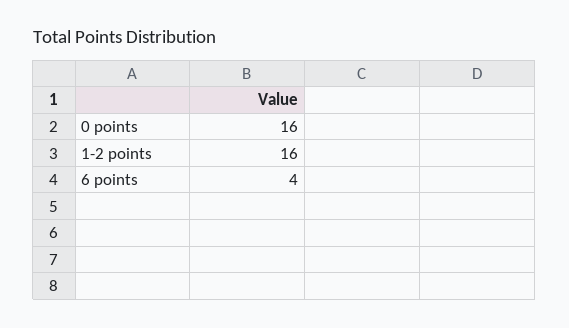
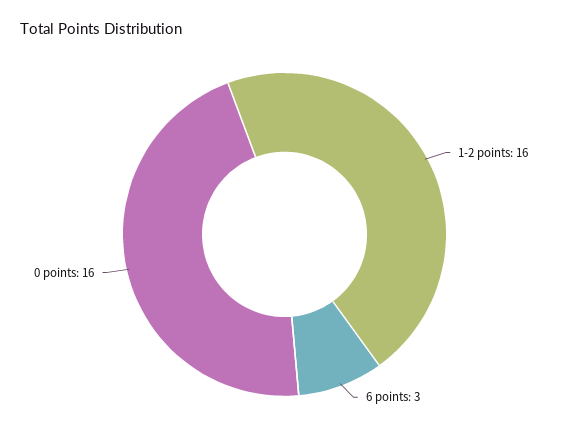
  {
    "0 points": 16,
    "1-2 points": 16,
-   "6 points": 4
+   "6 points": 3
  }

